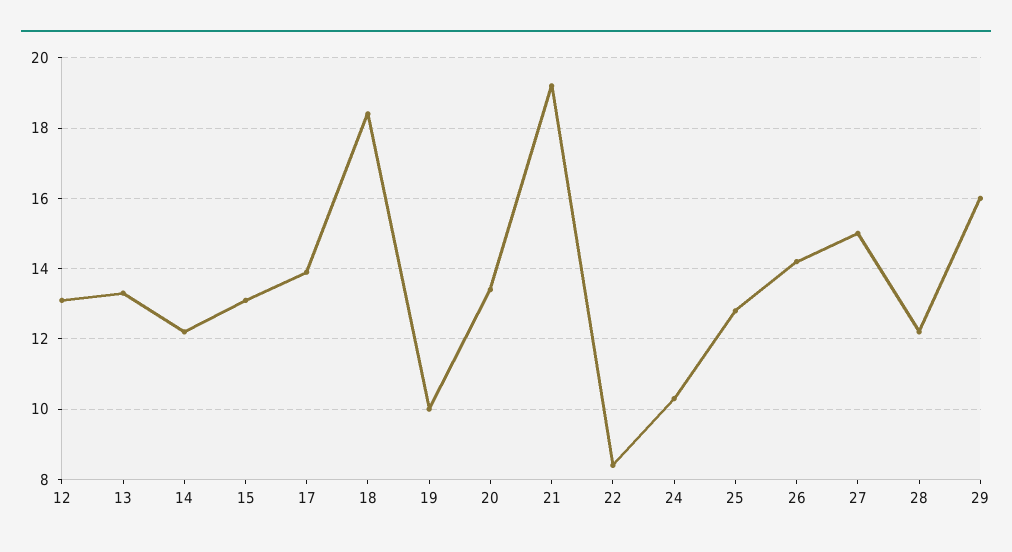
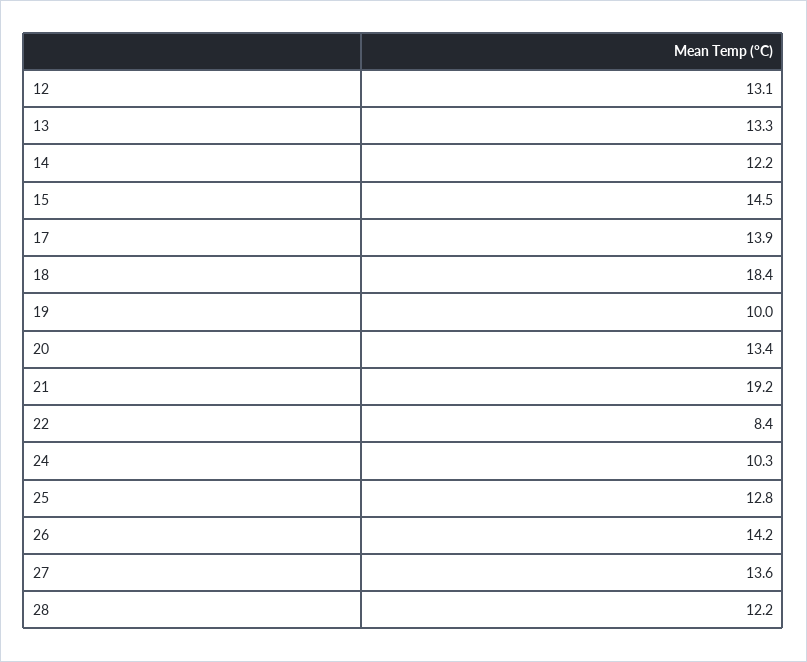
  {
    "12": 13.1,
    "13": 13.3,
    "14": 12.2,
-   "15": 13,
+   "15": 14.5,
    "17": 13.9,
    "18": 18.4,
    "19": 10,
    "20": 13.4,
    "21": 19.2,
    "22": 8.4,
    "24": 10.3,
    "25": 12.8,
    "26": 14.2,
-   "27": 15,
+   "27": 13.6,
-   "28": 12.2,
+   "28": 12.2
-   "29": 16
  }

